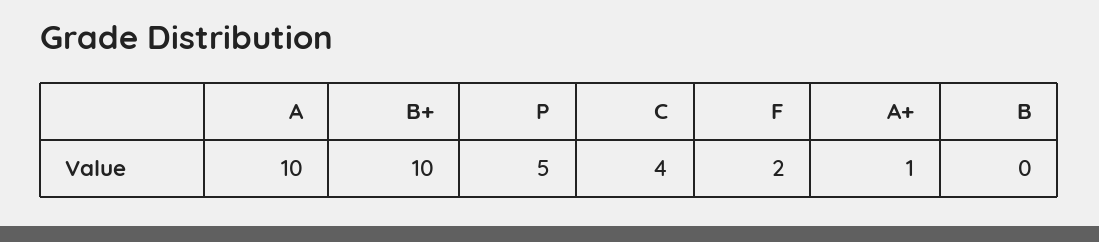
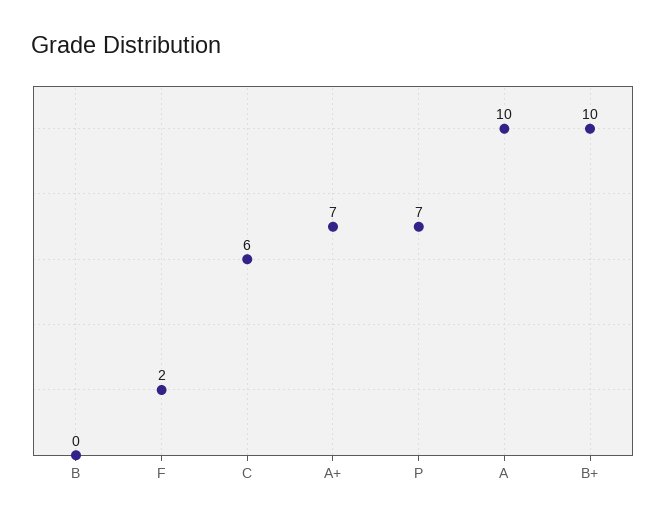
  {
    "A": 10,
    "B+": 10,
-   "P": 5,
+   "P": 7,
-   "C": 4,
+   "C": 6,
    "F": 2,
-   "A+": 1,
+   "A+": 7,
    "B": 0
  }

